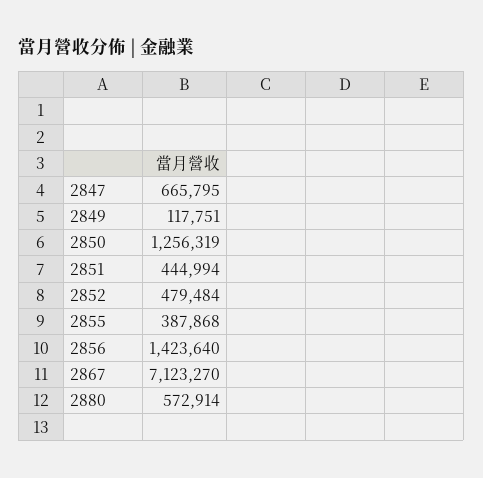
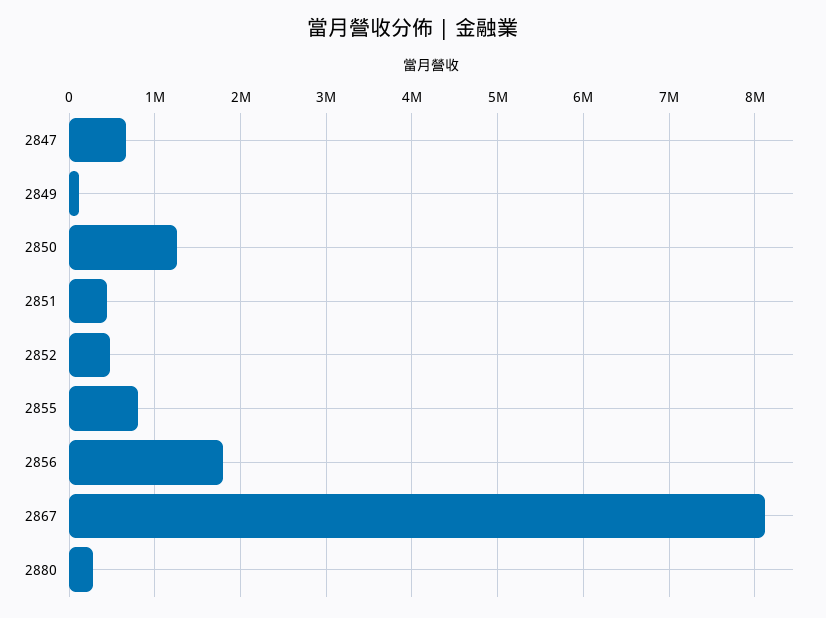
  {
    "2847": 665795,
    "2849": 117751,
    "2850": 1256319,
    "2851": 444994,
    "2852": 479484,
-   "2855": 387868,
+   "2855": 800000,
-   "2856": 1423640,
+   "2856": 1800000,
-   "2867": 7123270,
+   "2867": 8100000,
-   "2880": 572914
+   "2880": 300000
  }

